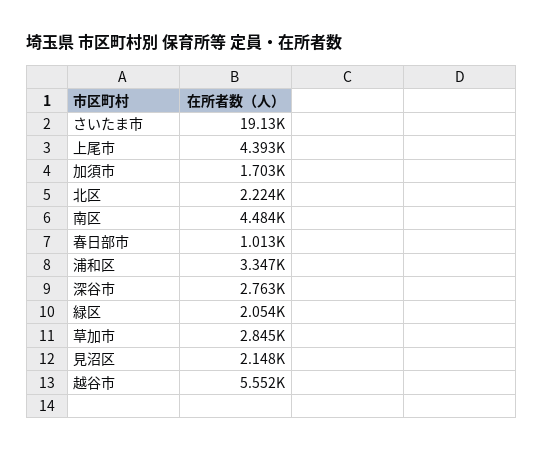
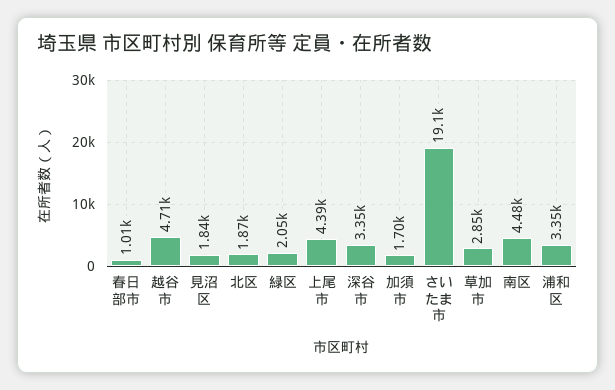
  {
    "さいたま市": 19130,
    "上尾市": 4393,
    "加須市": 1703,
-   "北区": 2224,
+   "北区": 1870,
    "南区": 4484,
    "春日部市": 1013,
    "浦和区": 3347,
-   "深谷市": 2763,
+   "深谷市": 3350,
    "緑区": 2054,
    "草加市": 2845,
-   "見沼区": 2148,
+   "見沼区": 1840,
-   "越谷市": 5552
+   "越谷市": 4710
  }

